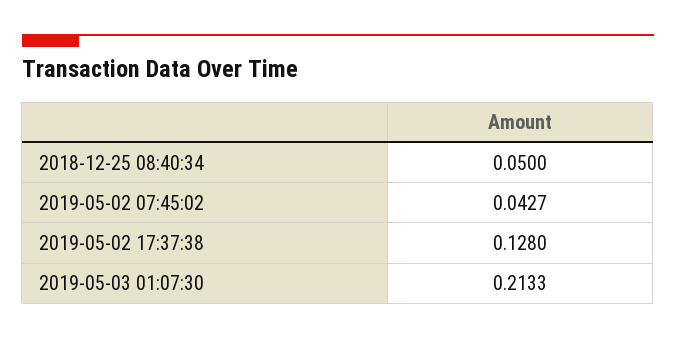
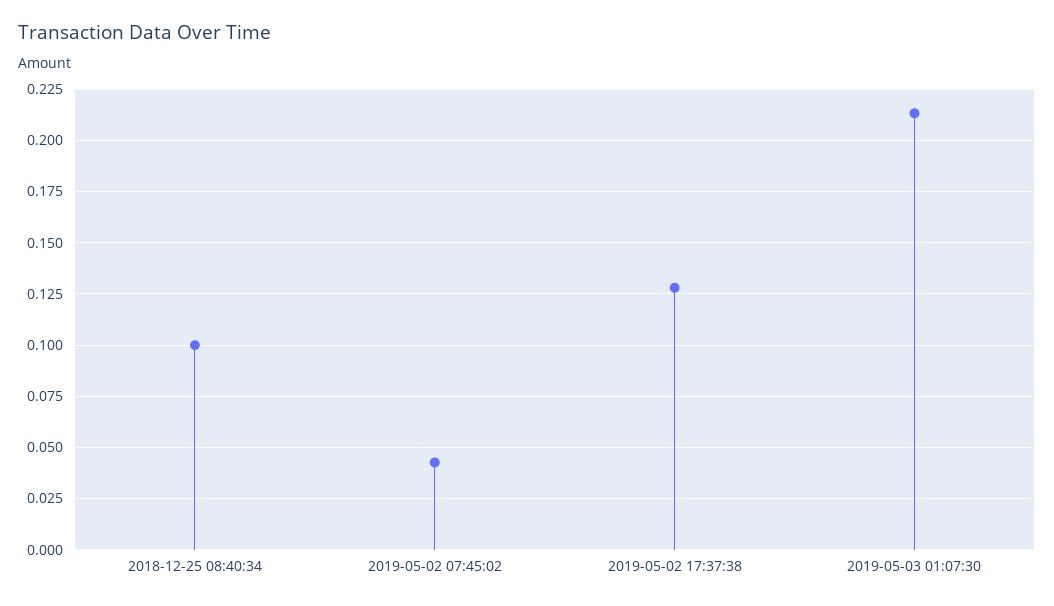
  {
-   "2018-12-25 08:40:34": 0.05,
+   "2018-12-25 08:40:34": 0.1,
    "2019-05-02 07:45:02": 0.0427,
    "2019-05-02 17:37:38": 0.128,
    "2019-05-03 01:07:30": 0.2133
  }

